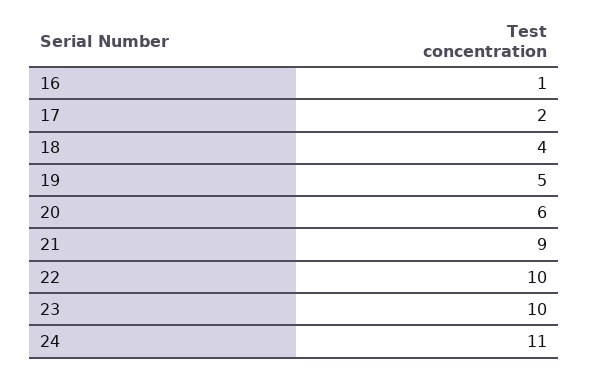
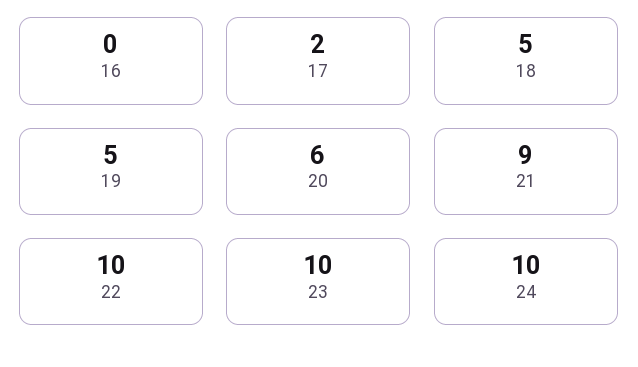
  {
-   "16": 1,
+   "16": 0,
    "17": 2,
-   "18": 4,
+   "18": 5,
    "19": 5,
    "20": 6,
    "21": 9,
    "22": 10,
    "23": 10,
-   "24": 11
+   "24": 10
  }

